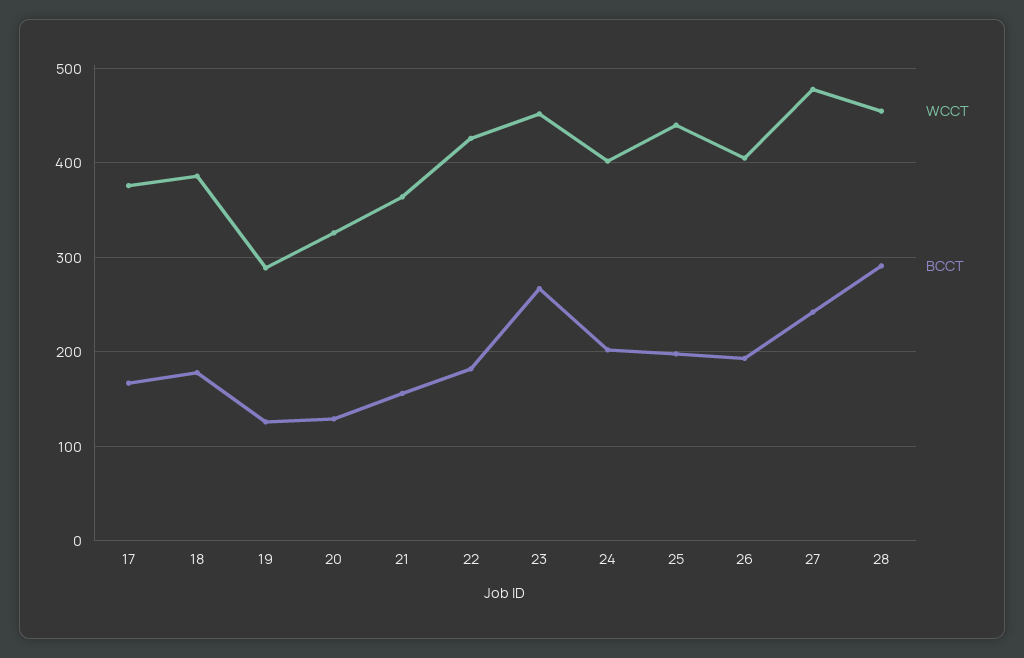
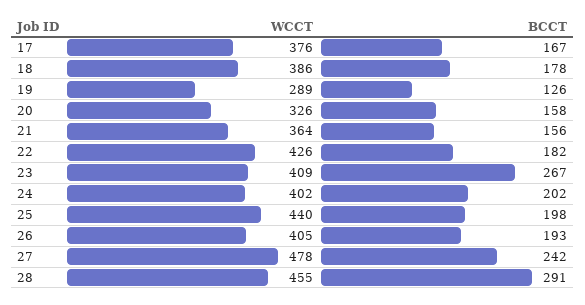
  {
    "WCCT": {
      "17": 376,
      "18": 386,
      "19": 289,
      "20": 326,
      "21": 364,
      "22": 426,
-     "23": 450,
+     "23": 409,
      "24": 402,
      "25": 440,
      "26": 405,
      "27": 478,
      "28": 455
    },
    "BCCT": {
      "17": 167,
      "18": 178,
      "19": 126,
-     "20": 130,
+     "20": 158,
      "21": 156,
      "22": 182,
      "23": 267,
      "24": 202,
      "25": 198,
      "26": 193,
      "27": 242,
      "28": 291
    }
  }

